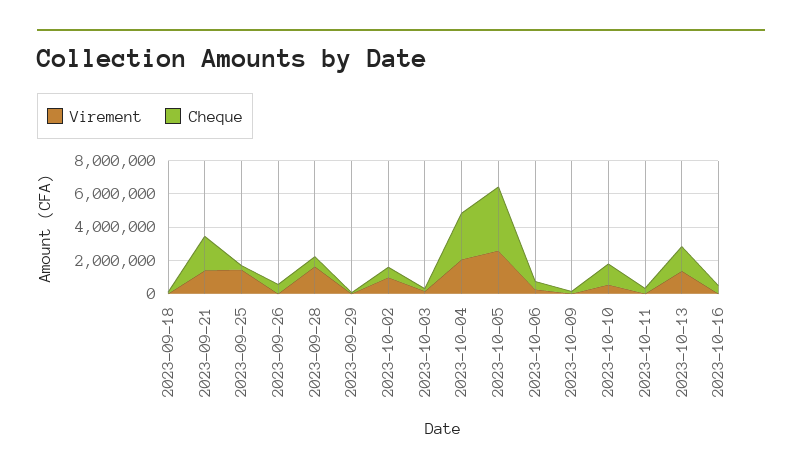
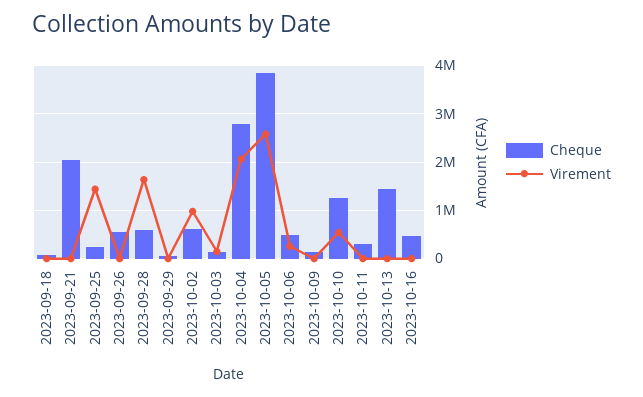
  {
    "Virement": {
      "2023-09-18": 0,
-     "2023-09-21": 1500000,
+     "2023-09-21": 0,
      "2023-09-25": 1400000,
      "2023-09-26": 0,
      "2023-09-28": 1600000,
      "2023-09-29": 0,
      "2023-10-02": 1000000,
      "2023-10-03": 200000,
      "2023-10-04": 2000000,
      "2023-10-05": 2600000,
      "2023-10-06": 200000,
      "2023-10-09": 0,
      "2023-10-10": 600000,
      "2023-10-11": 0,
-     "2023-10-13": 1500000,
+     "2023-10-13": 0,
      "2023-10-16": 0
    },
    "Cheque": {
      "2023-09-18": 0,
      "2023-09-21": 2000000,
      "2023-09-25": 200000,
      "2023-09-26": 600000,
      "2023-09-28": 600000,
      "2023-09-29": 0,
      "2023-10-02": 600000,
      "2023-10-03": 200000,
      "2023-10-04": 2800000,
      "2023-10-05": 3800000,
      "2023-10-06": 400000,
      "2023-10-09": 200000,
      "2023-10-10": 1200000,
      "2023-10-11": 400000,
      "2023-10-13": 1400000,
      "2023-10-16": 400000
    }
  }

